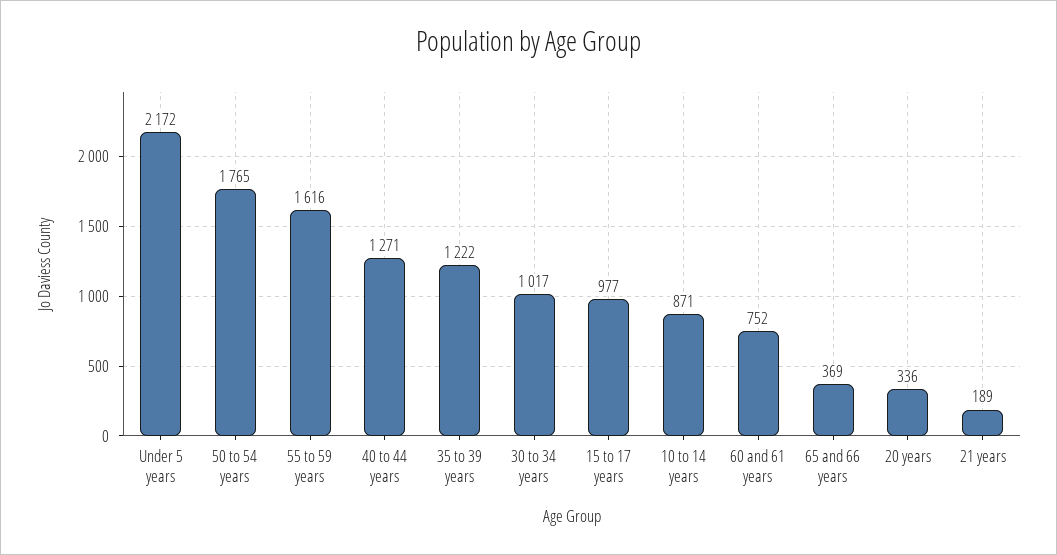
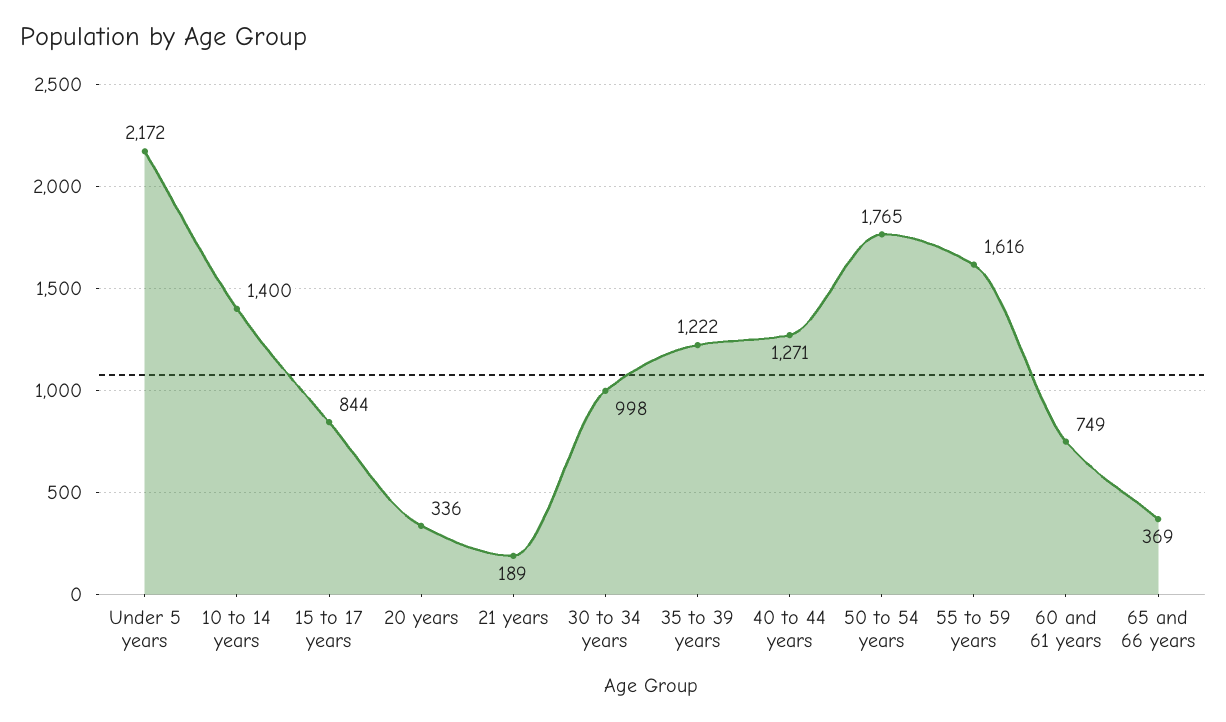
  {
    "Under 5 years": 2172,
    "50 to 54 years": 1765,
    "55 to 59 years": 1616,
    "40 to 44 years": 1271,
    "35 to 39 years": 1222,
-   "30 to 34 years": 1017,
+   "30 to 34 years": 998,
-   "15 to 17 years": 977,
+   "15 to 17 years": 844,
-   "10 to 14 years": 871,
+   "10 to 14 years": 1400,
-   "60 and 61 years": 752,
+   "60 and 61 years": 749,
    "65 and 66 years": 369,
    "20 years": 336,
    "21 years": 189
  }

